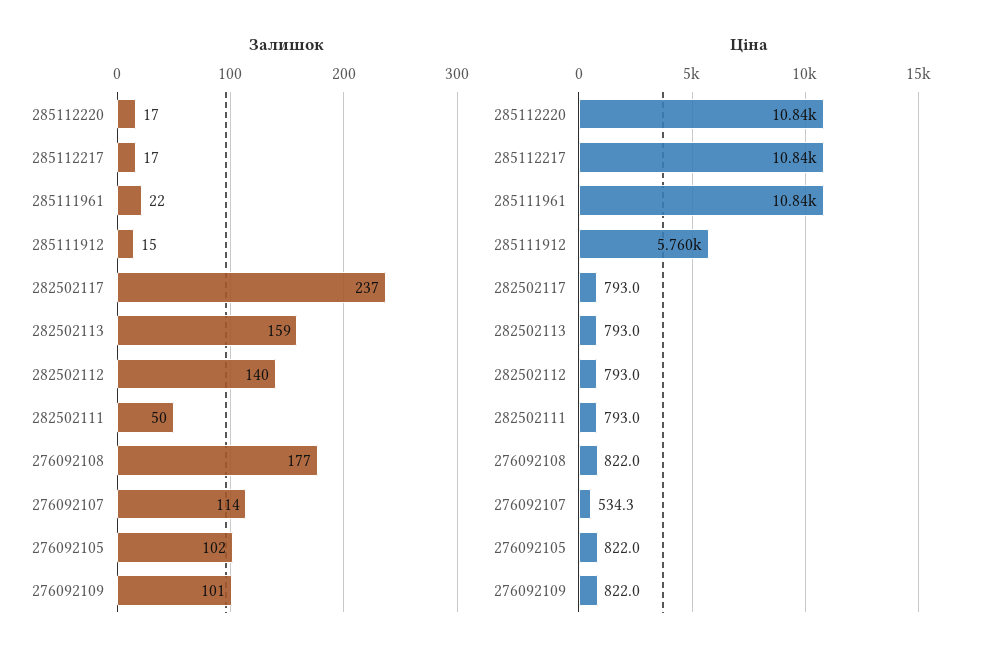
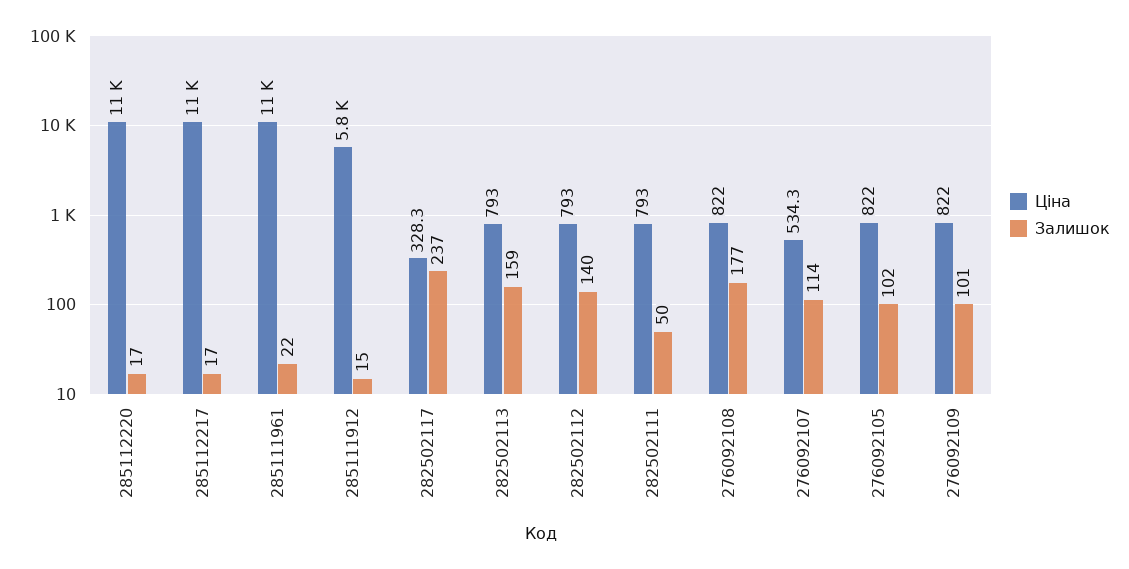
  {
    "Залишок": {
      "285112220": 17,
      "285112217": 17,
      "285111961": 22,
      "285111912": 15,
      "282502117": 237,
      "282502113": 159,
      "282502112": 140,
      "282502111": 50,
      "276092108": 177,
      "276092107": 114,
      "276092105": 102,
      "276092109": 101
    },
    "Ціна": {
      "285112220": 10840,
      "285112217": 10840,
      "285111961": 10840,
      "285111912": 5760,
-     "282502117": 793,
+     "282502117": 328.3,
      "282502113": 793,
      "282502112": 793,
      "282502111": 793,
      "276092108": 822,
      "276092107": 534.3,
      "276092105": 822,
      "276092109": 822
    }
  }

